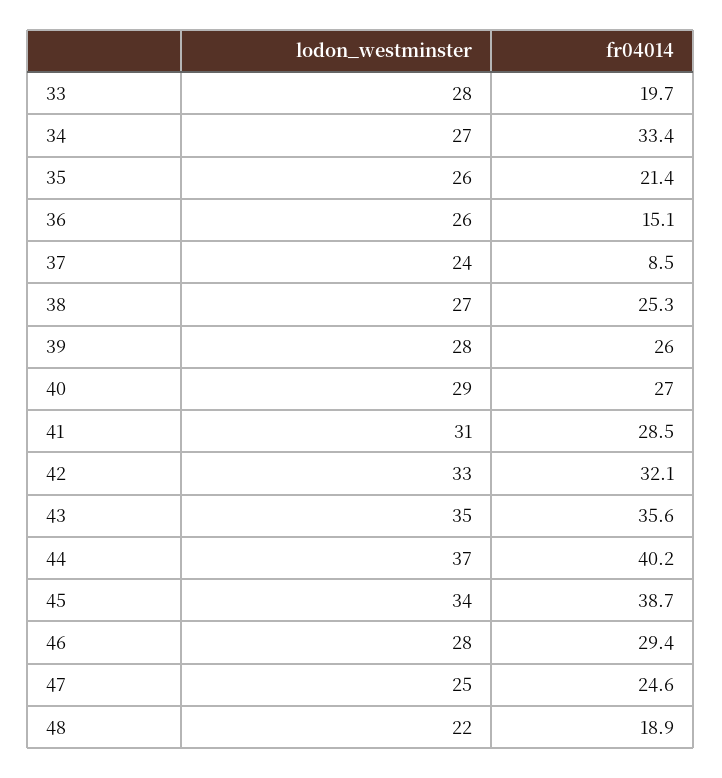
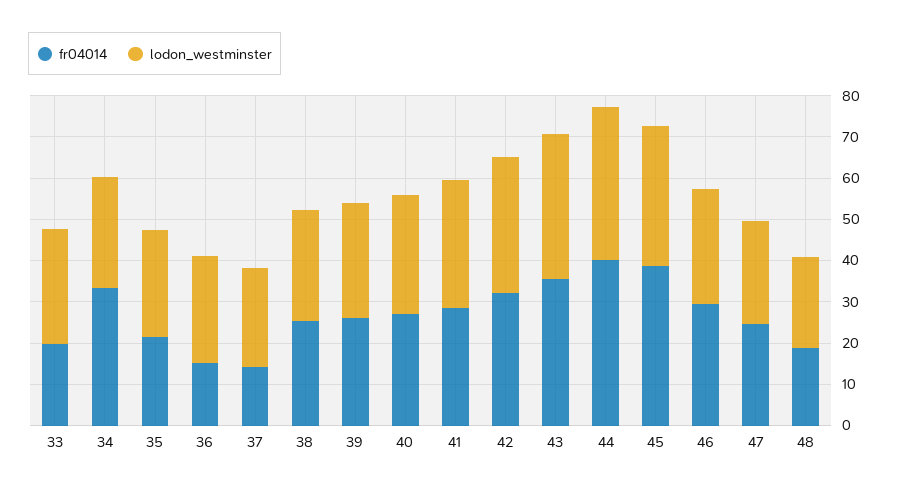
  {
    "lodon_westminster": {
      "33": 28,
      "34": 27,
      "35": 26,
      "36": 26,
      "37": 24,
      "38": 27,
      "39": 28,
      "40": 29,
      "41": 31,
      "42": 33,
      "43": 35,
      "44": 37,
      "45": 34,
      "46": 28,
      "47": 25,
      "48": 22
    },
    "fr04014": {
      "33": 19.7,
      "34": 33.4,
      "35": 21.4,
      "36": 15.1,
-     "37": 8.5,
+     "37": 14,
      "38": 25.3,
      "39": 26,
      "40": 27,
      "41": 28.5,
      "42": 32.1,
      "43": 35.6,
      "44": 40.2,
      "45": 38.7,
      "46": 29.4,
      "47": 24.6,
      "48": 18.9
    }
  }

